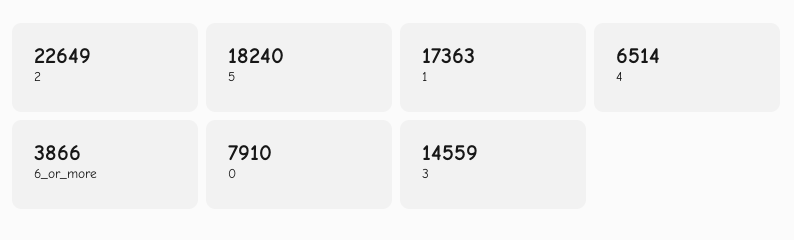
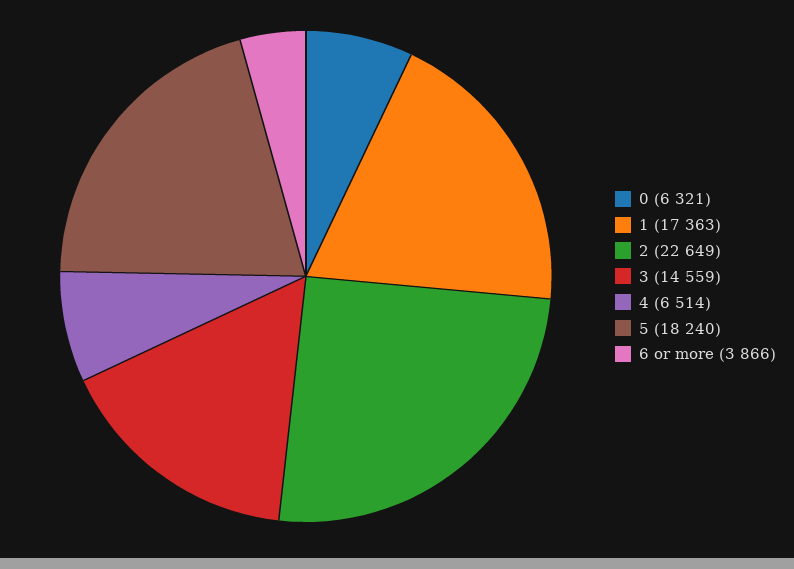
  {
    "2": 22649,
    "5": 18240,
    "1": 17363,
    "4": 6514,
    "6_or_more": 3866,
-   "0": 7910,
+   "0": 6321,
    "3": 14559
  }

